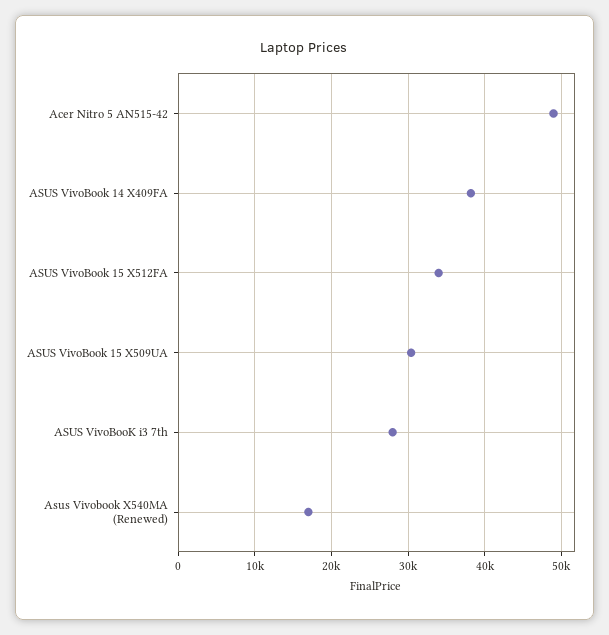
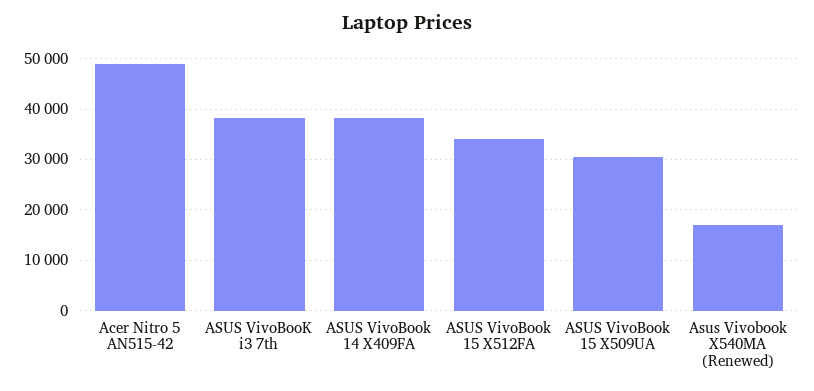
  {
    "Acer Nitro 5 AN515-42": 49000,
    "ASUS VivoBook 14 X409FA": 38000,
    "ASUS VivoBook 15 X512FA": 34000,
    "ASUS VivoBook 15 X509UA": 30000,
-   "ASUS VivoBooK i3 7th": 28000,
+   "ASUS VivoBooK i3 7th": 38000,
    "Asus Vivobook X540MA (Renewed)": 17000
  }

